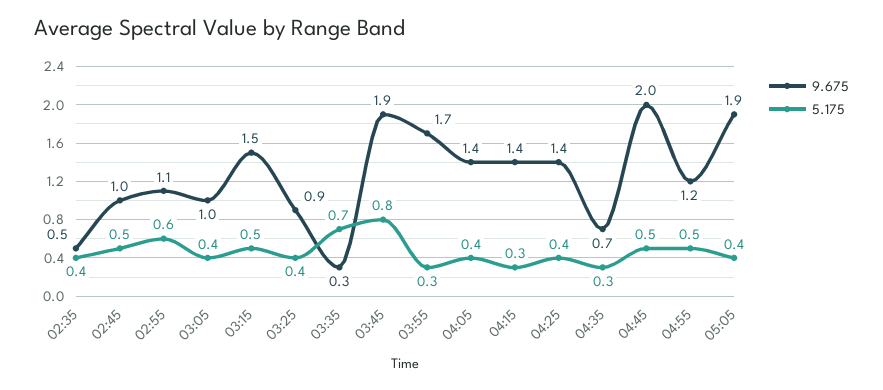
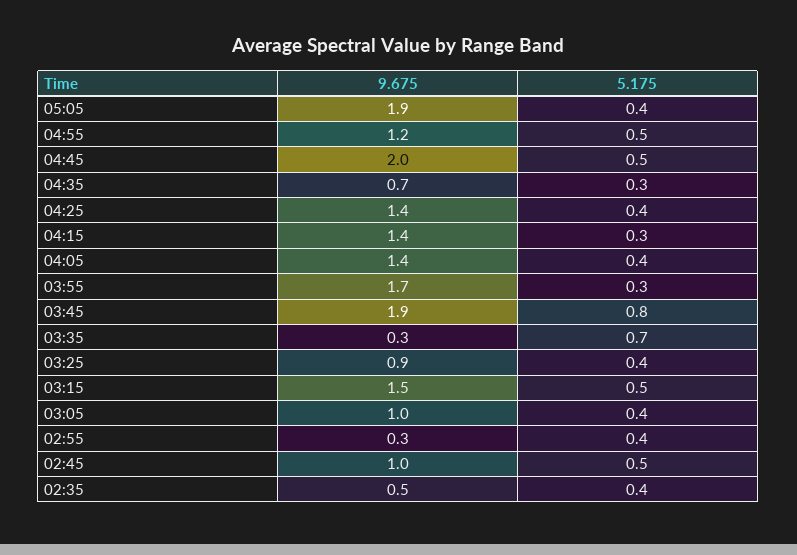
  {
    "9.675": {
      "02:35": 0.5,
      "02:45": 1,
-     "02:55": 1.1,
+     "02:55": 0.3,
      "03:05": 1,
      "03:15": 1.5,
      "03:25": 0.9,
      "03:35": 0.3,
      "03:45": 1.9,
      "03:55": 1.7,
      "04:05": 1.4,
      "04:15": 1.4,
      "04:25": 1.4,
      "04:35": 0.7,
      "04:45": 2,
      "04:55": 1.2,
      "05:05": 1.9
    },
    "5.175": {
      "02:35": 0.4,
      "02:45": 0.5,
-     "02:55": 0.6,
+     "02:55": 0.4,
      "03:05": 0.4,
      "03:15": 0.5,
      "03:25": 0.4,
      "03:35": 0.7,
      "03:45": 0.8,
      "03:55": 0.3,
      "04:05": 0.4,
      "04:15": 0.3,
      "04:25": 0.4,
      "04:35": 0.3,
      "04:45": 0.5,
      "04:55": 0.5,
      "05:05": 0.4
    }
  }

